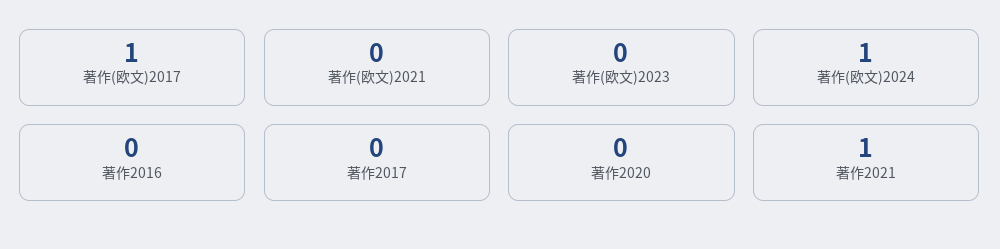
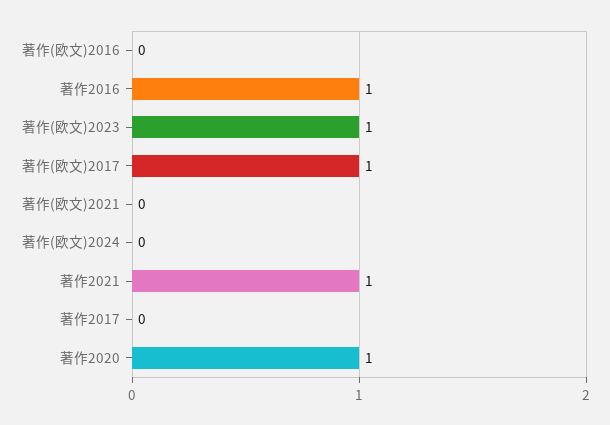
  {
    "著作(欧文)2017": 1,
    "著作(欧文)2021": 0,
-   "著作(欧文)2023": 0,
+   "著作(欧文)2023": 1,
-   "著作(欧文)2024": 1,
+   "著作(欧文)2024": 0,
-   "著作2016": 0,
+   "著作2016": 1,
    "著作2017": 0,
-   "著作2020": 0,
+   "著作2020": 1,
-   "著作2021": 1
+   "著作2021": 1,
+   "著作(欧文)2016": 0
  }

